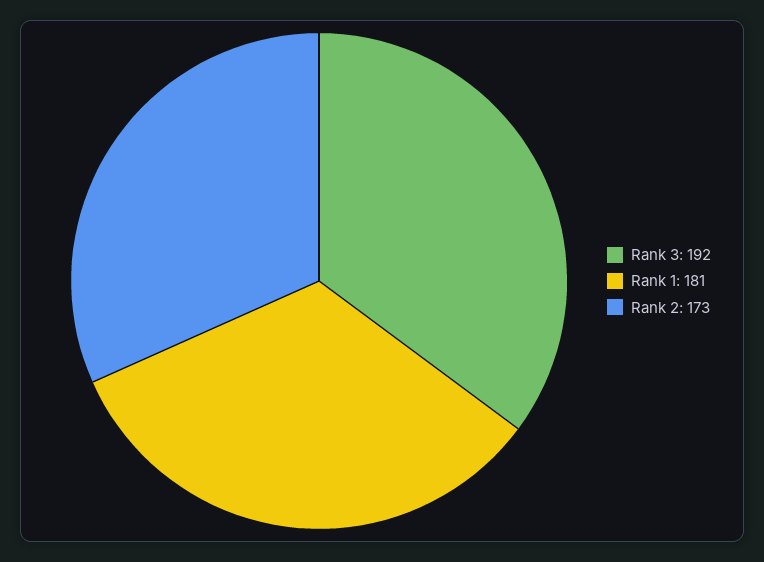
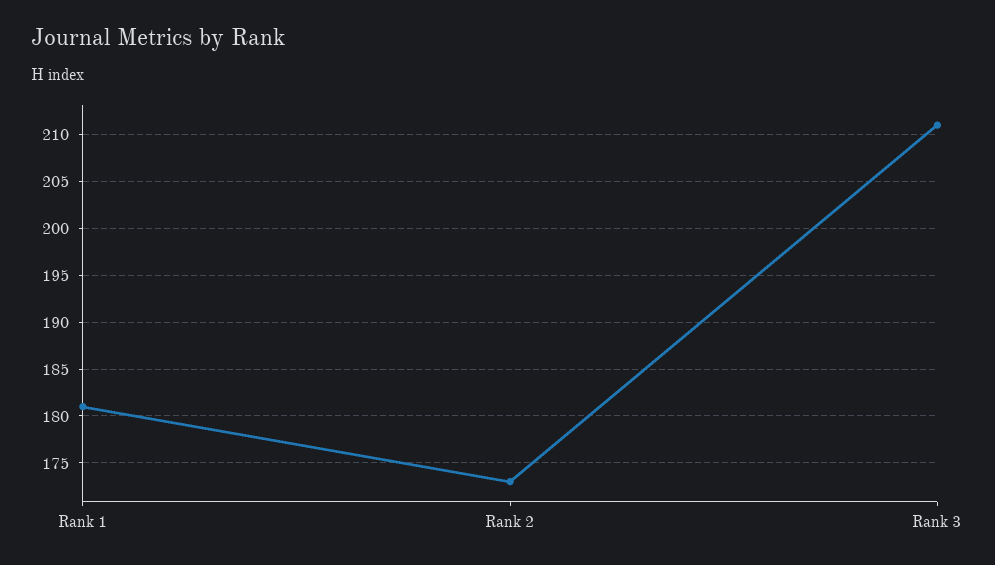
  {
-   "Rank 3": 192,
+   "Rank 3": 211,
    "Rank 1": 181,
    "Rank 2": 173
  }

